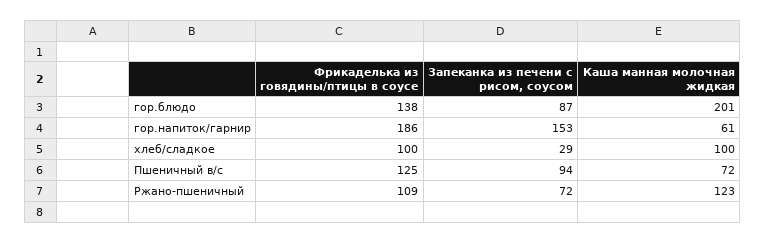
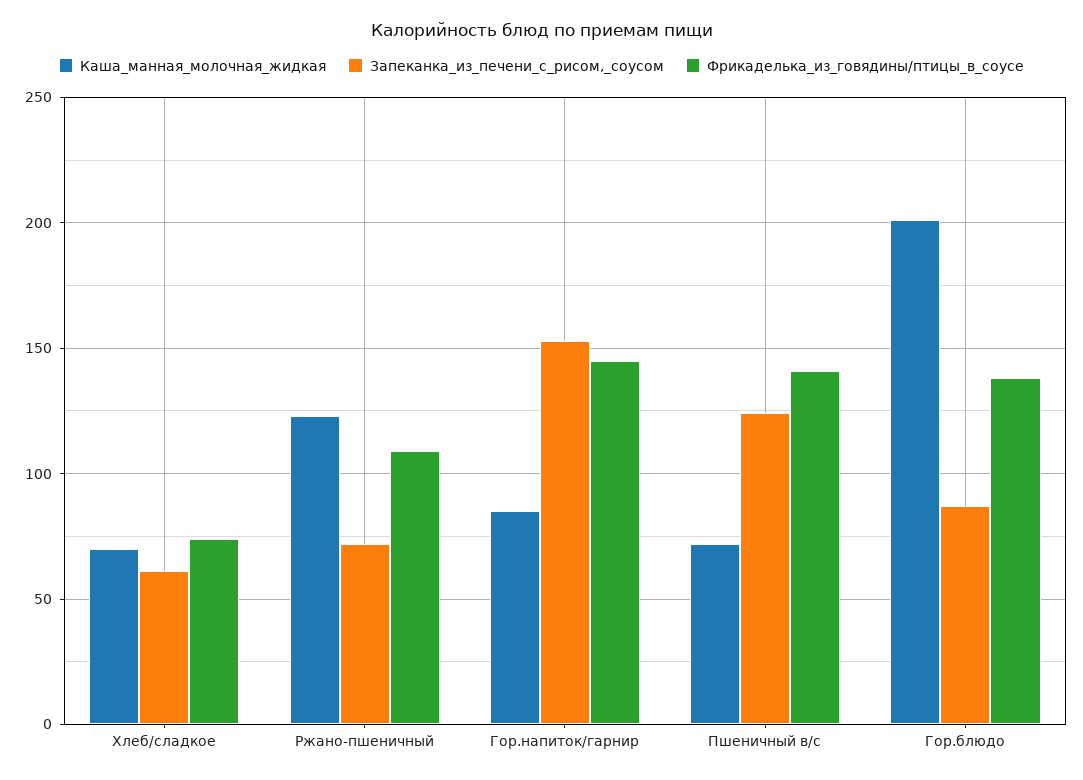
  {
    "Фрикаделька из говядины/птицы в соусе": {
      "гор.блюдо": 138,
-     "гор.напиток/гарнир": 186,
+     "гор.напиток/гарнир": 145,
-     "хлеб/сладкое": 100,
+     "хлеб/сладкое": 75,
-     "Пшеничный в/с": 125,
+     "Пшеничный в/с": 140,
      "Ржано-пшеничный": 109
    },
    "Запеканка из печени с рисом, соусом": {
      "гор.блюдо": 87,
      "гор.напиток/гарнир": 153,
-     "хлеб/сладкое": 29,
+     "хлеб/сладкое": 60,
-     "Пшеничный в/с": 94,
+     "Пшеничный в/с": 125,
      "Ржано-пшеничный": 72
    },
    "Каша манная молочная жидкая": {
      "гор.блюдо": 201,
-     "гор.напиток/гарнир": 61,
+     "гор.напиток/гарнир": 85,
-     "хлеб/сладкое": 100,
+     "хлеб/сладкое": 70,
      "Пшеничный в/с": 72,
      "Ржано-пшеничный": 123
    }
  }

